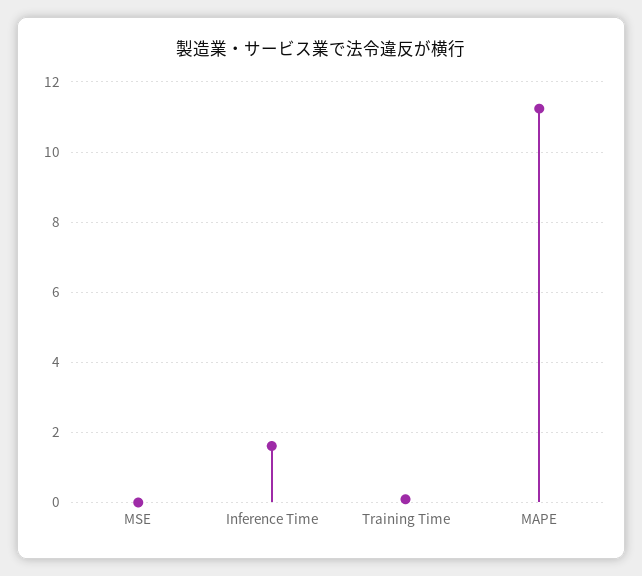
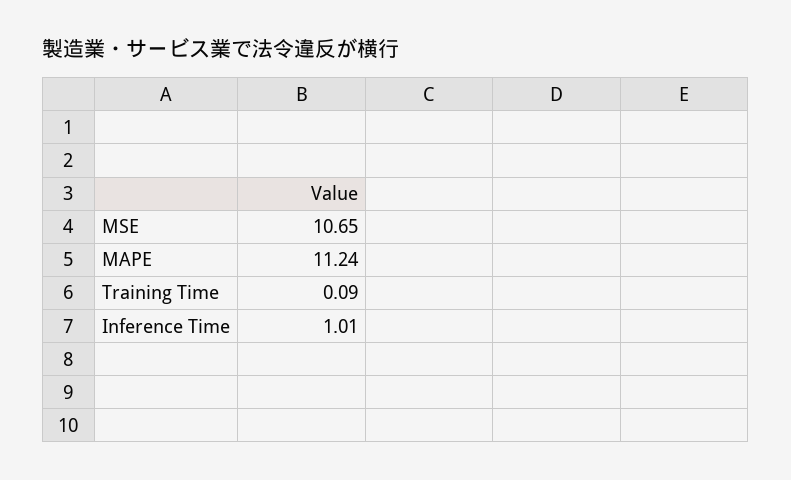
  {
-   "MSE": 0,
+   "MSE": 10.65,
-   "Inference Time": 1.6,
+   "Inference Time": 1.01,
    "Training Time": 0.09,
    "MAPE": 11.24
  }

